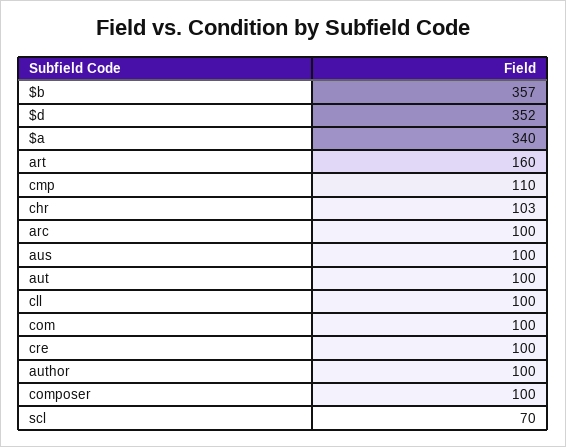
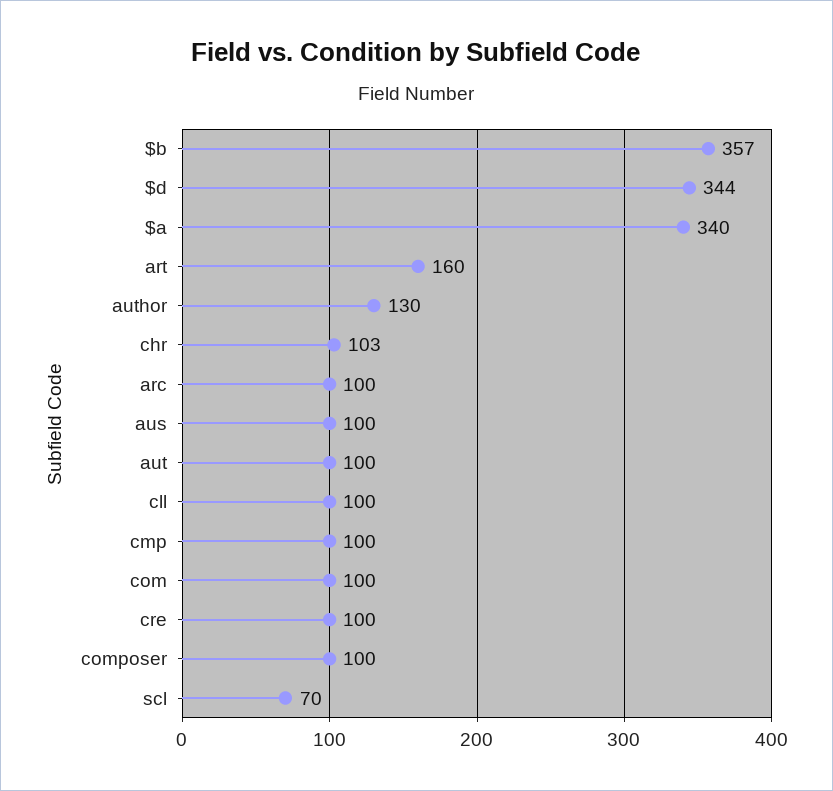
  {
    "$b": 357,
-   "$d": 352,
+   "$d": 344,
    "$a": 340,
    "art": 160,
-   "cmp": 110,
+   "cmp": 100,
    "chr": 103,
    "arc": 100,
    "aus": 100,
    "aut": 100,
    "cll": 100,
    "com": 100,
    "cre": 100,
-   "author": 100,
+   "author": 130,
    "composer": 100,
    "scl": 70
  }

